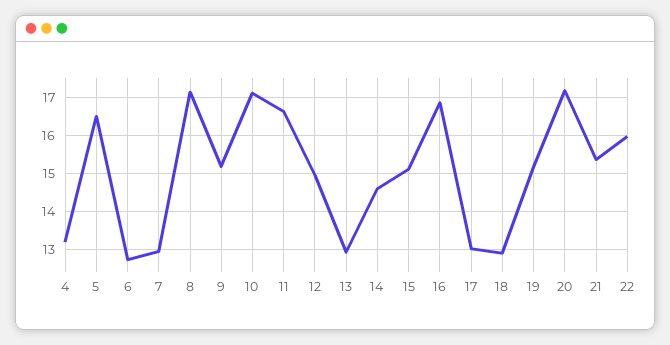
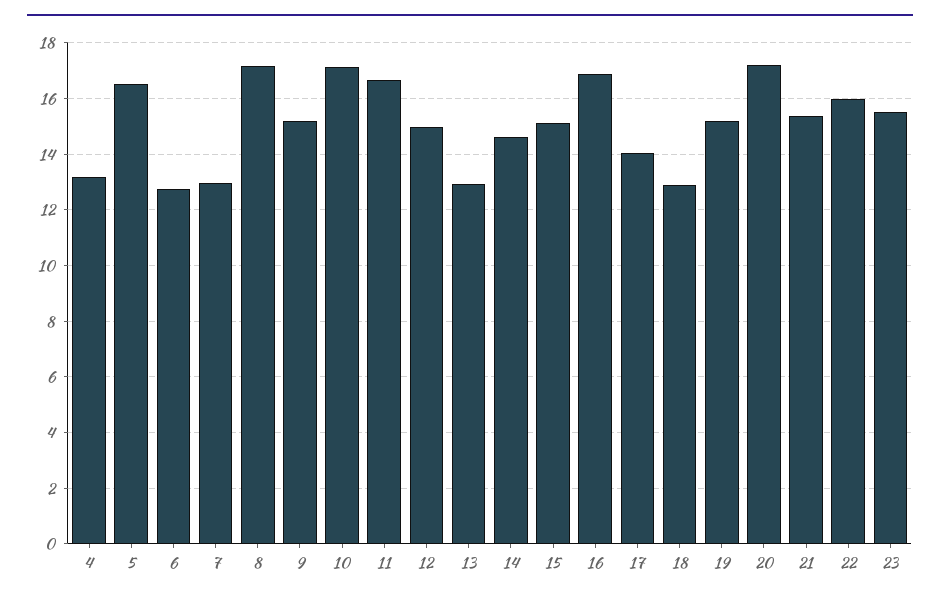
  {
    "4": 13.2,
    "5": 16.6,
    "6": 12.8,
    "7": 13,
    "8": 17.2,
    "9": 15.2,
    "10": 17.2,
    "11": 16.6,
    "12": 15,
    "13": 13,
    "14": 14.6,
    "15": 15.2,
    "16": 16.8,
-   "17": 13,
+   "17": 14,
    "18": 13,
    "19": 15.2,
    "20": 17.2,
    "21": 15.4,
-   "22": 16
+   "22": 16,
+   "23": 15.5
  }

